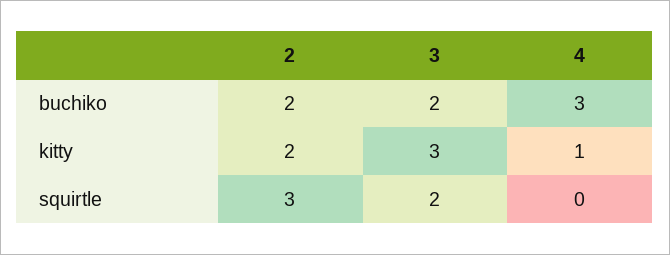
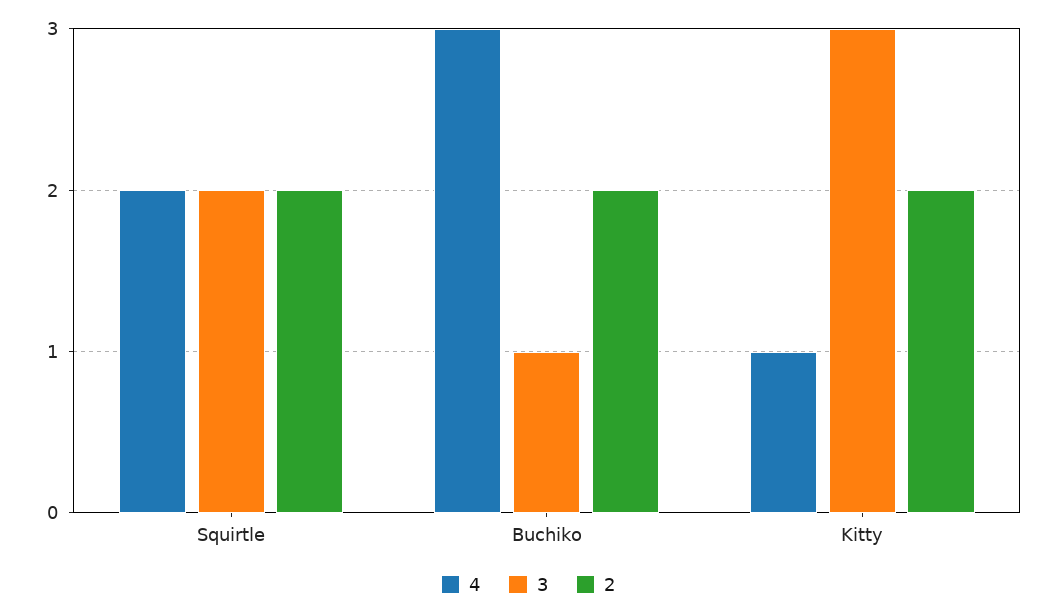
  {
    "2": {
      "buchiko": 2,
      "kitty": 2,
-     "squirtle": 3
+     "squirtle": 2
    },
    "3": {
-     "buchiko": 2,
+     "buchiko": 1,
      "kitty": 3,
      "squirtle": 2
    },
    "4": {
      "buchiko": 3,
      "kitty": 1,
-     "squirtle": 0
+     "squirtle": 2
    }
  }

